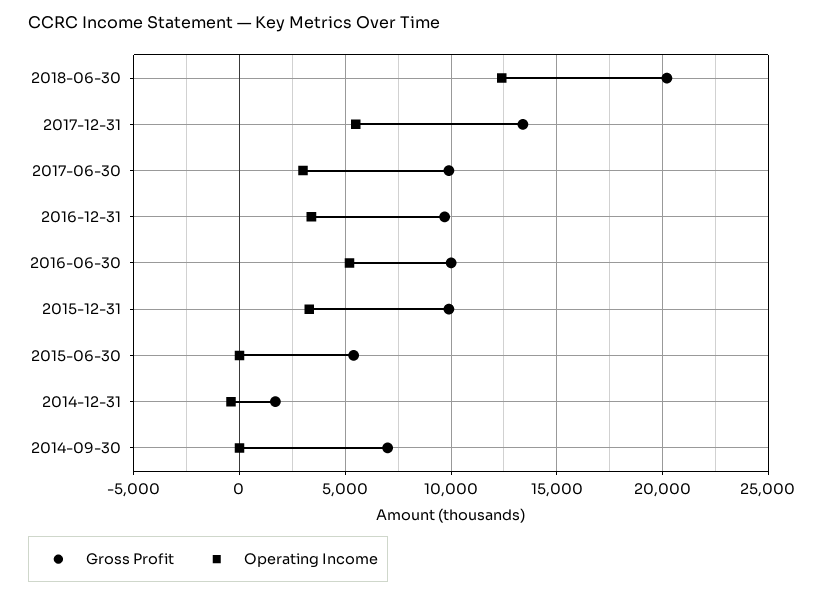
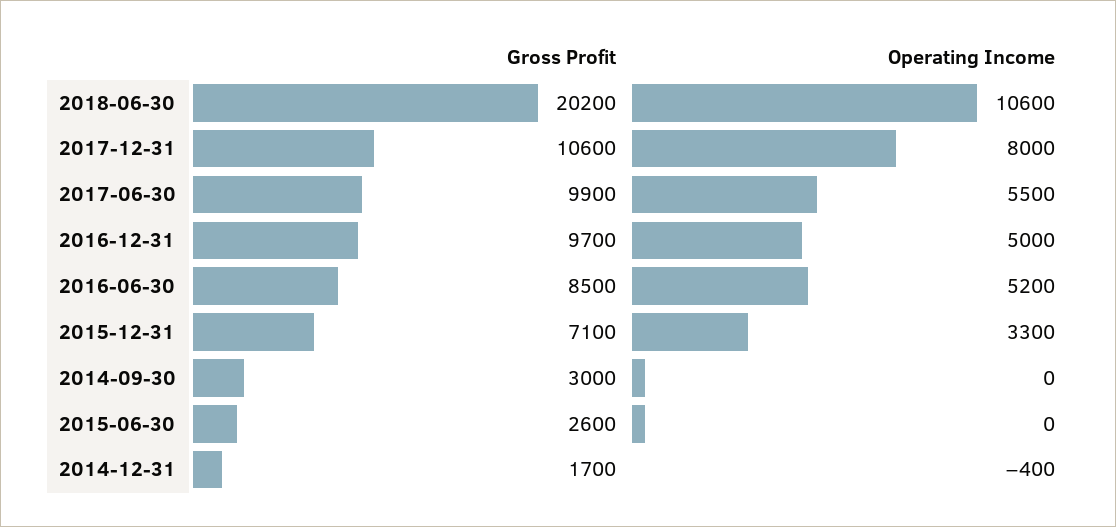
  {
    "Gross Profit": {
      "2018-06-30": 20200,
-     "2017-12-31": 13500,
+     "2017-12-31": 10600,
      "2017-06-30": 9900,
      "2016-12-31": 9700,
-     "2016-06-30": 10000,
+     "2016-06-30": 8500,
-     "2015-12-31": 10000,
+     "2015-12-31": 7100,
-     "2015-06-30": 5500,
+     "2015-06-30": 2600,
      "2014-12-31": 1700,
-     "2014-09-30": 7000
+     "2014-09-30": 3000
    },
    "Operating Income": {
-     "2018-06-30": 12500,
+     "2018-06-30": 10600,
-     "2017-12-31": 5500,
+     "2017-12-31": 8000,
-     "2017-06-30": 3000,
+     "2017-06-30": 5500,
-     "2016-12-31": 3500,
+     "2016-12-31": 5000,
      "2016-06-30": 5200,
      "2015-12-31": 3300,
      "2015-06-30": 0,
      "2014-12-31": -400,
      "2014-09-30": 0
    }
  }

